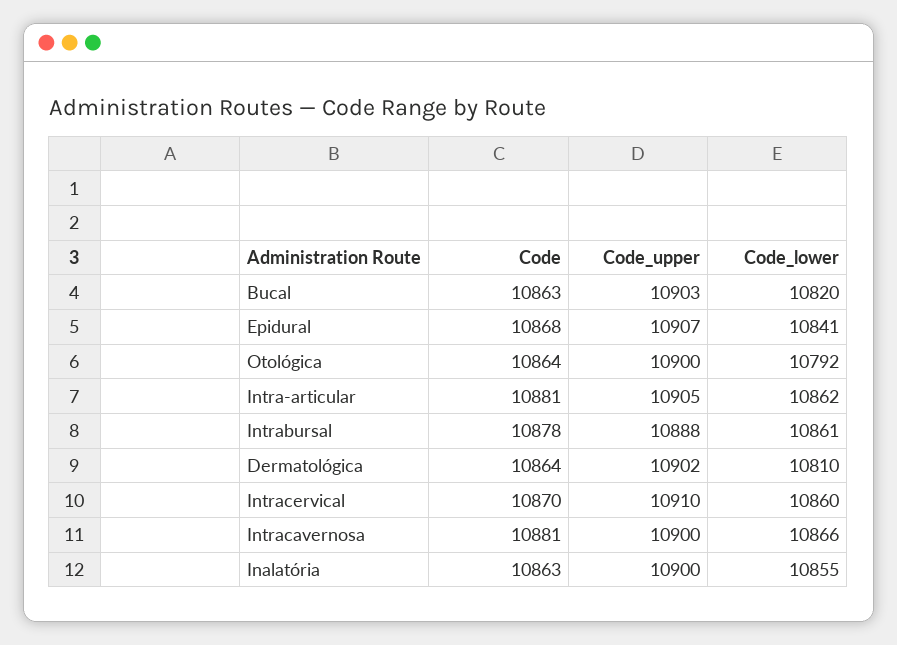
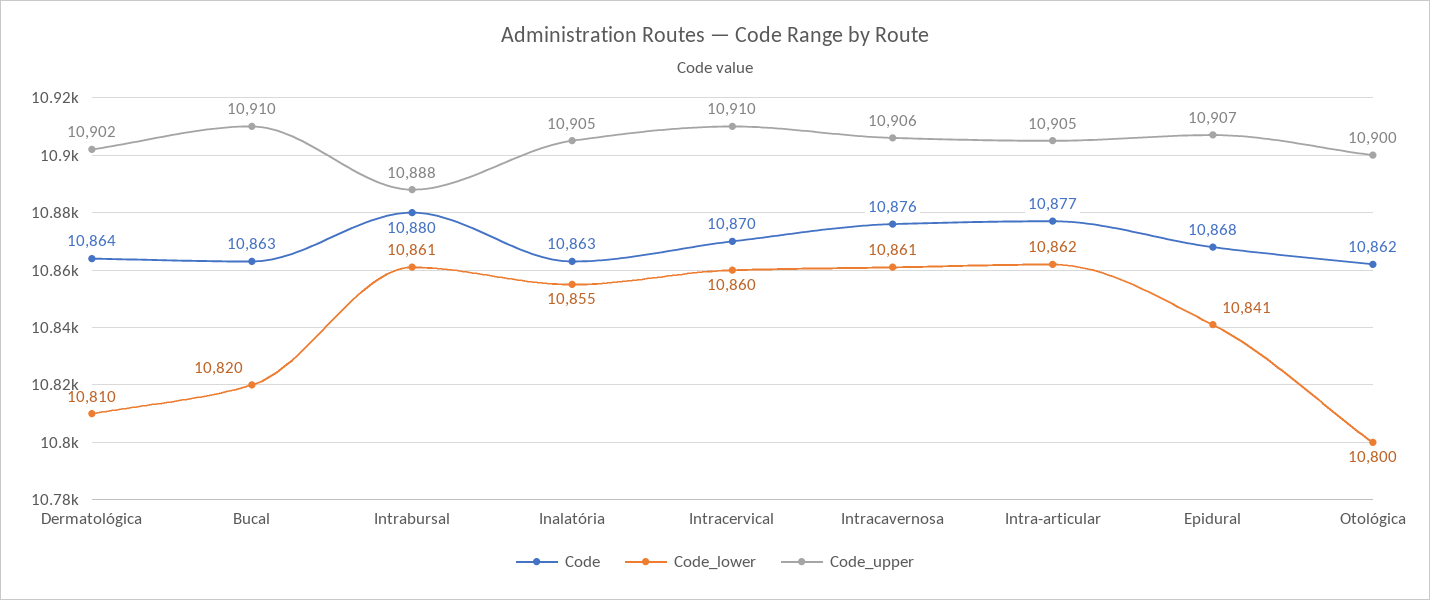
  {
    "Code": {
      "Bucal": 10863,
      "Epidural": 10868,
-     "Otológica": 10864,
+     "Otológica": 10862,
-     "Intra-articular": 10881,
+     "Intra-articular": 10877,
-     "Intrabursal": 10878,
+     "Intrabursal": 10880,
      "Dermatológica": 10864,
      "Intracervical": 10870,
-     "Intracavernosa": 10881,
+     "Intracavernosa": 10876,
      "Inalatória": 10863
    },
    "Code_upper": {
-     "Bucal": 10903,
+     "Bucal": 10910,
      "Epidural": 10907,
      "Otológica": 10900,
      "Intra-articular": 10905,
      "Intrabursal": 10888,
      "Dermatológica": 10902,
      "Intracervical": 10910,
-     "Intracavernosa": 10900,
+     "Intracavernosa": 10906,
-     "Inalatória": 10900
+     "Inalatória": 10905
    },
    "Code_lower": {
      "Bucal": 10820,
      "Epidural": 10841,
-     "Otológica": 10792,
+     "Otológica": 10800,
      "Intra-articular": 10862,
      "Intrabursal": 10861,
      "Dermatológica": 10810,
      "Intracervical": 10860,
-     "Intracavernosa": 10866,
+     "Intracavernosa": 10861,
      "Inalatória": 10855
    }
  }

